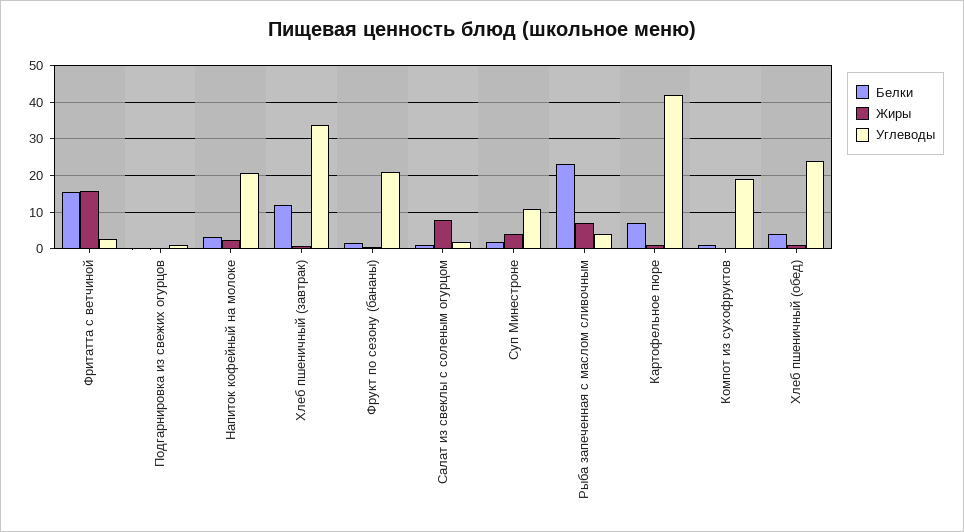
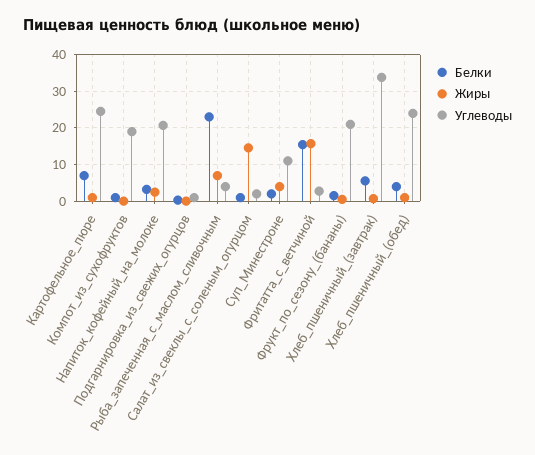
  {
    "Белки": {
      "Фритатта с ветчиной": 16,
      "Подгарнировка из свежих огурцов": 0,
      "Напиток кофейный на молоке": 4,
-     "Хлеб пшеничный (завтрак)": 12,
+     "Хлеб пшеничный (завтрак)": 6,
      "Фрукт по сезону (бананы)": 2,
      "Салат из свеклы с соленым огурцом": 2,
      "Суп Минестроне": 2,
      "Рыба запеченная с маслом сливочным": 24,
      "Картофельное пюре": 8,
      "Компот из сухофруктов": 2,
      "Хлеб пшеничный (обед)": 4
    },
    "Жиры": {
      "Фритатта с ветчиной": 16,
      "Подгарнировка из свежих огурцов": 0,
      "Напиток кофейный на молоке": 2,
      "Хлеб пшеничный (завтрак)": 0,
      "Фрукт по сезону (бананы)": 0,
-     "Салат из свеклы с соленым огурцом": 8,
+     "Салат из свеклы с соленым огурцом": 14,
      "Суп Минестроне": 4,
      "Рыба запеченная с маслом сливочным": 8,
      "Картофельное пюре": 2,
      "Компот из сухофруктов": 0,
      "Хлеб пшеничный (обед)": 2
    },
    "Углеводы": {
      "Фритатта с ветчиной": 2,
      "Подгарнировка из свежих огурцов": 2,
      "Напиток кофейный на молоке": 20,
      "Хлеб пшеничный (завтрак)": 34,
      "Фрукт по сезону (бананы)": 22,
      "Салат из свеклы с соленым огурцом": 2,
      "Суп Минестроне": 12,
      "Рыба запеченная с маслом сливочным": 4,
-     "Картофельное пюре": 42,
+     "Картофельное пюре": 24,
      "Компот из сухофруктов": 20,
      "Хлеб пшеничный (обед)": 24
    }
  }

